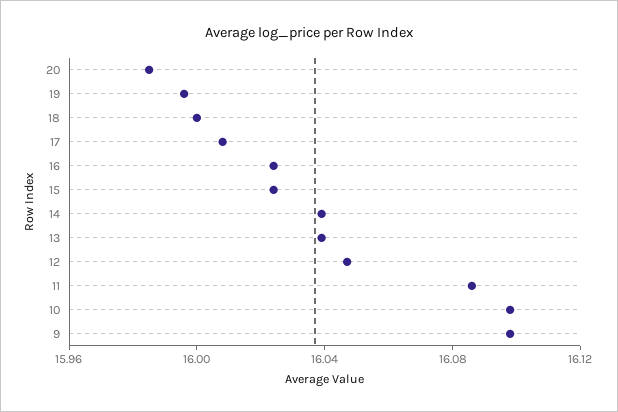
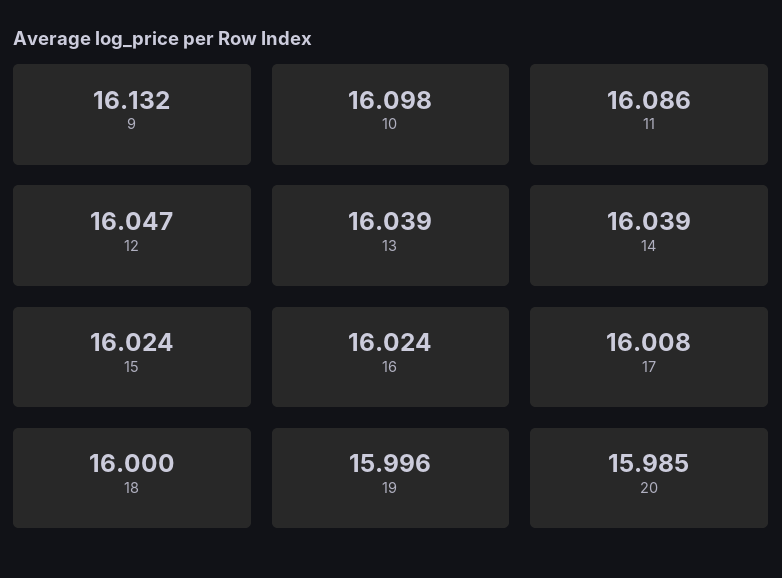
  {
    "20": 15.985,
    "19": 15.996,
    "18": 16,
    "17": 16.008,
    "16": 16.024,
    "15": 16.024,
    "14": 16.039,
    "13": 16.039,
    "12": 16.047,
    "11": 16.086,
    "10": 16.098,
-   "9": 16.1
+   "9": 16.132
  }

